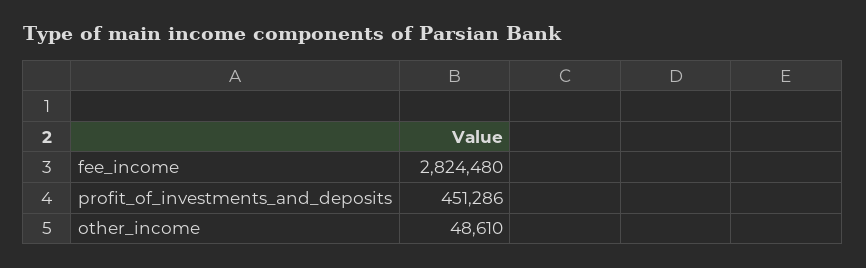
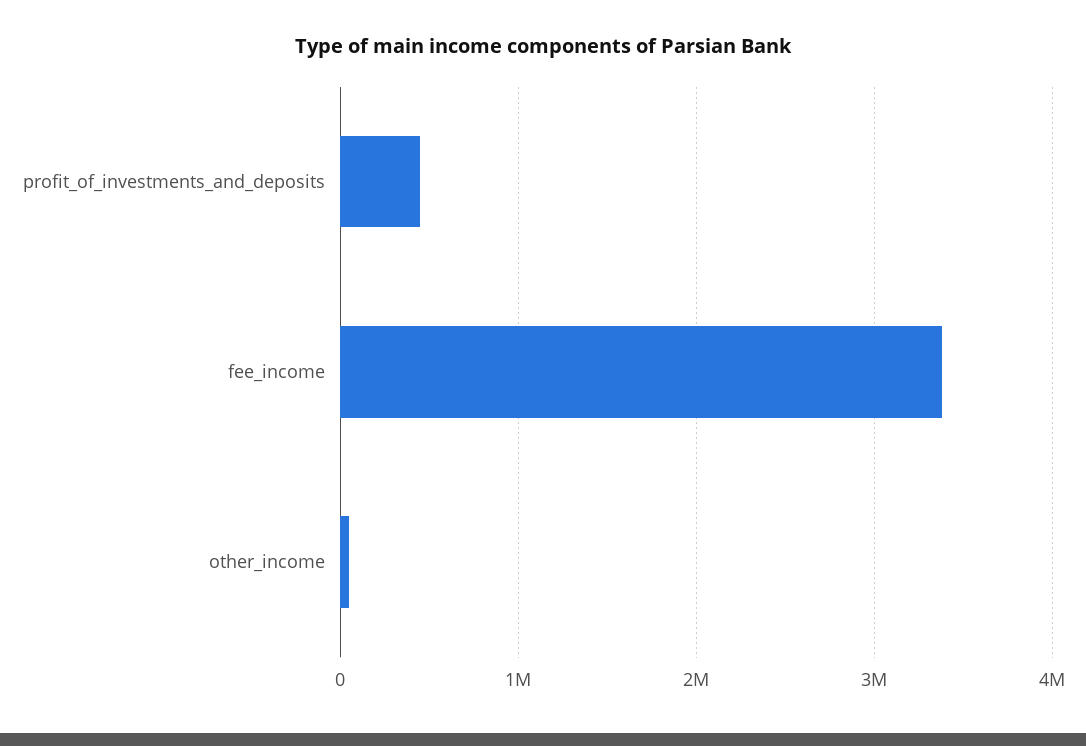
  {
-   "fee_income": 2824480,
+   "fee_income": 3400000,
    "profit_of_investments_and_deposits": 451286,
    "other_income": 48610
  }

